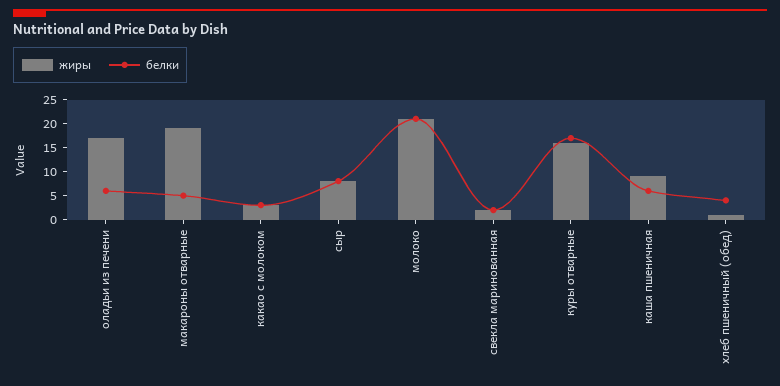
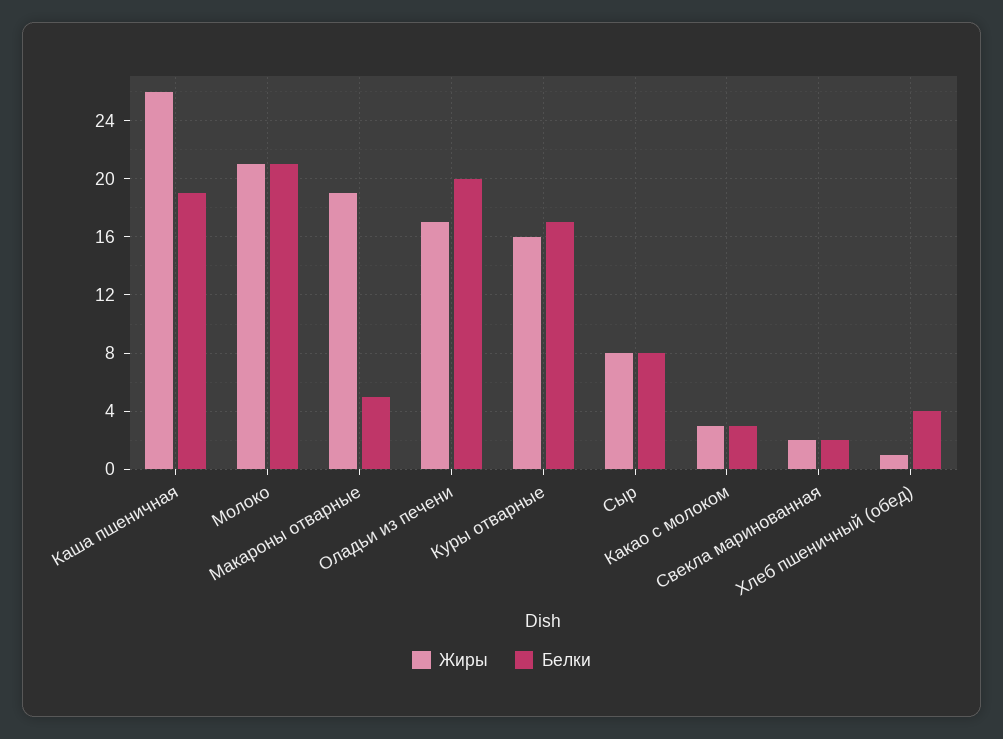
  {
    "жиры": {
      "оладьи из печени": 17,
      "макароны отварные": 19,
      "какао с молоком": 3,
      "сыр": 8,
      "молоко": 21,
      "свекла маринованная": 2,
      "куры отварные": 16,
-     "каша пшеничная": 10,
+     "каша пшеничная": 26,
      "хлеб пшеничный (обед)": 1
    },
    "белки": {
-     "оладьи из печени": 5,
+     "оладьи из печени": 20,
      "макароны отварные": 5,
      "какао с молоком": 3,
      "сыр": 8,
      "молоко": 21,
      "свекла маринованная": 2,
      "куры отварные": 17,
-     "каша пшеничная": 5,
+     "каша пшеничная": 19,
      "хлеб пшеничный (обед)": 4
    }
  }

